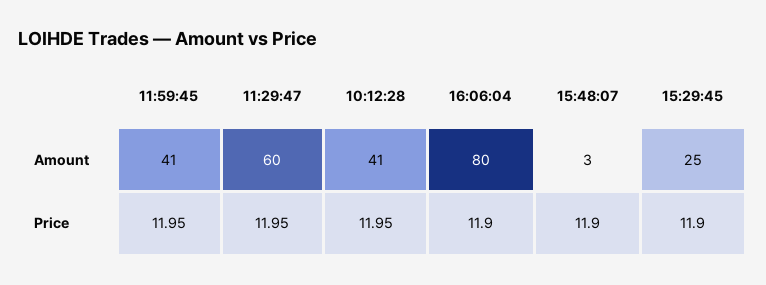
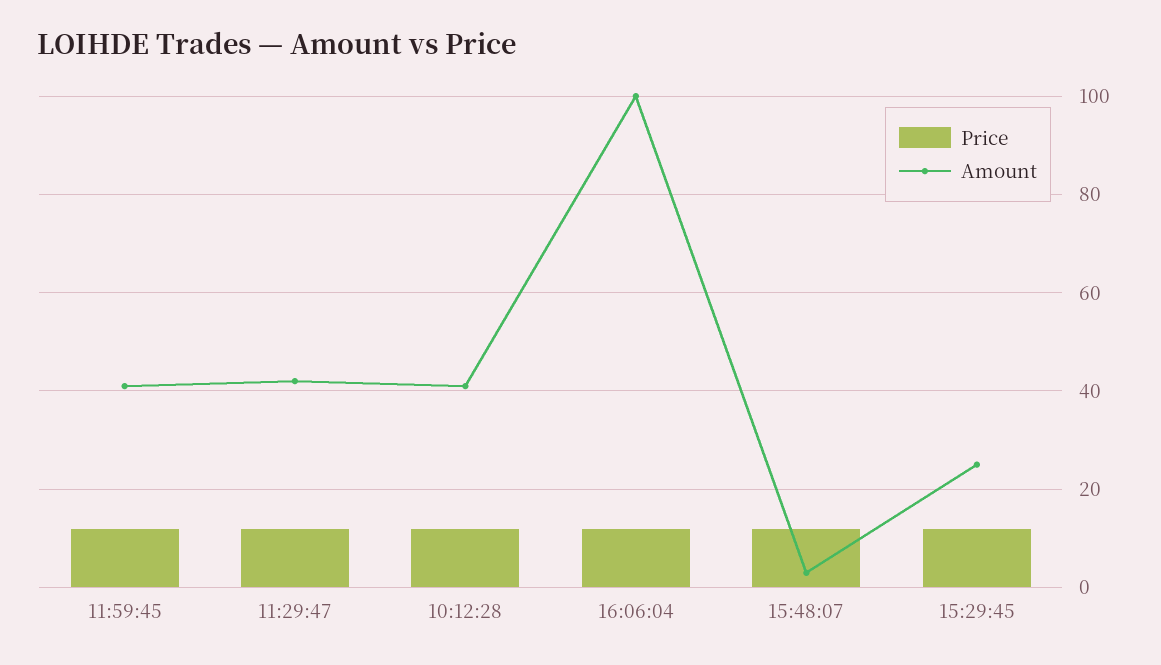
  {
    "Amount": {
      "11:59:45": 41,
-     "11:29:47": 60,
+     "11:29:47": 42,
      "10:12:28": 41,
-     "16:06:04": 80,
+     "16:06:04": 100,
      "15:48:07": 3,
      "15:29:45": 25
    },
    "Price": {
      "11:59:45": 11.95,
      "11:29:47": 11.95,
      "10:12:28": 11.95,
      "16:06:04": 11.9,
      "15:48:07": 11.9,
      "15:29:45": 11.9
    }
  }

